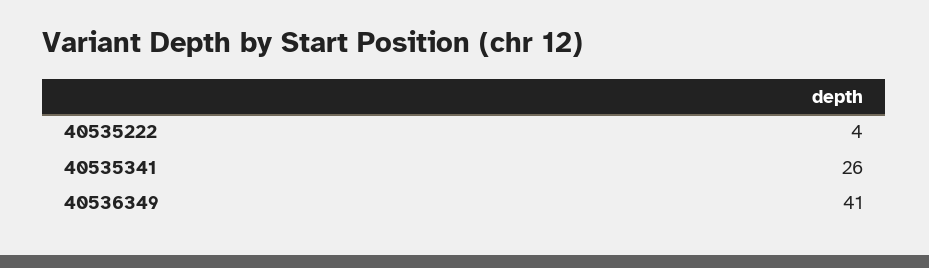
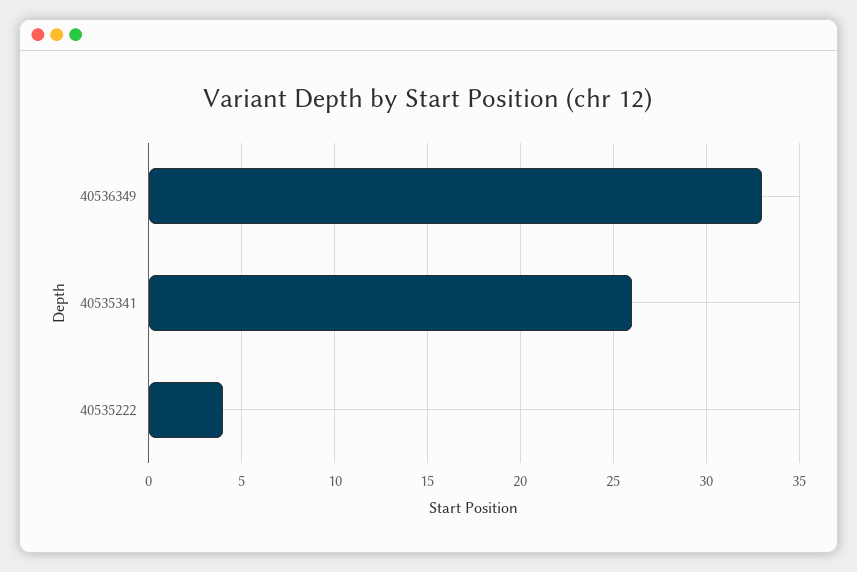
  {
    "40535222": 4,
    "40535341": 26,
-   "40536349": 41
+   "40536349": 33
  }

